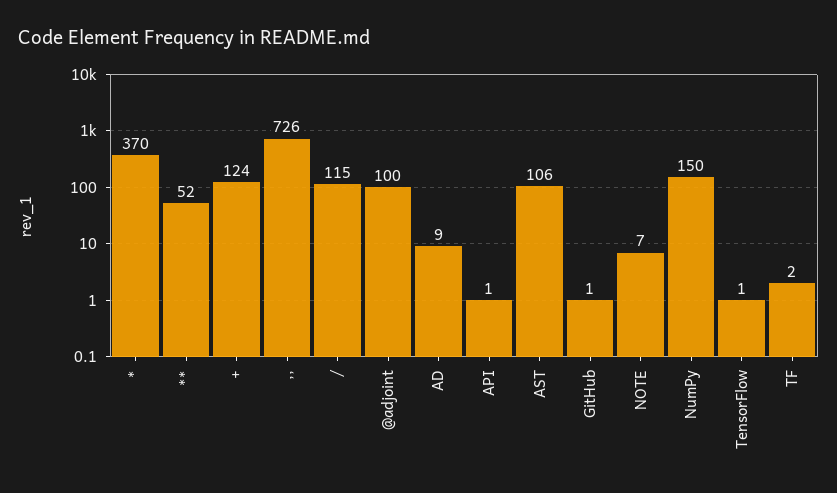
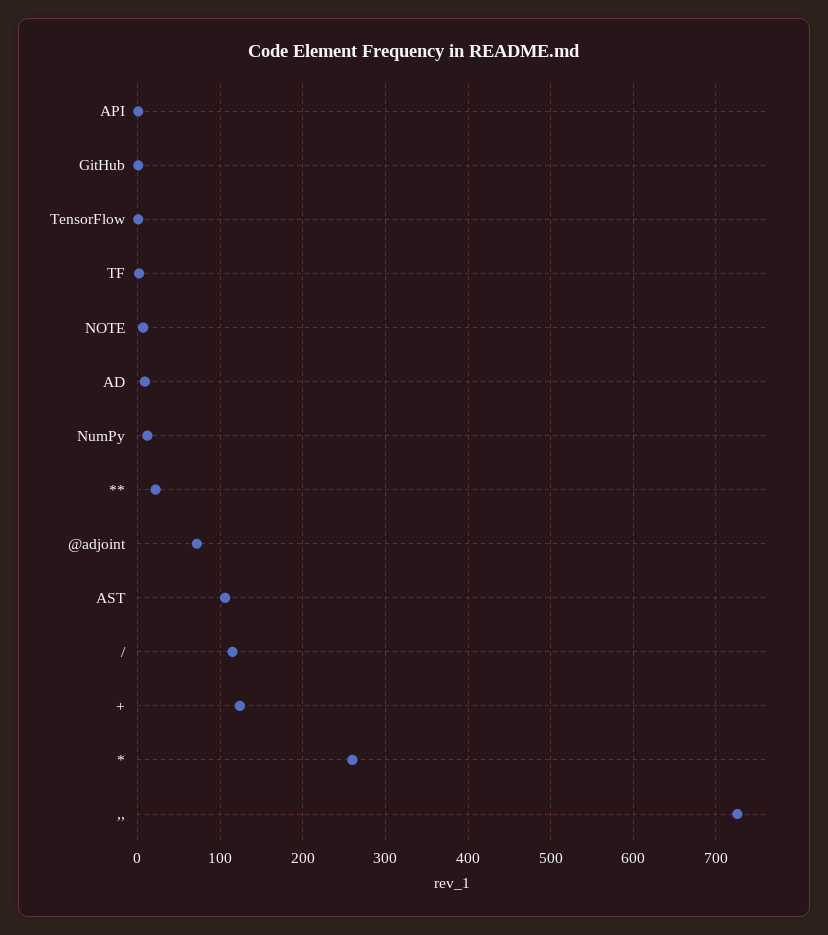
  {
-   "*": 370,
+   "*": 260,
-   "**": 52,
+   "**": 20,
    "+": 124,
    ",,": 726,
    "/": 115,
-   "@adjoint": 100,
+   "@adjoint": 70,
    "AD": 9,
    "API": 1,
    "AST": 106,
    "GitHub": 1,
    "NOTE": 7,
-   "NumPy": 150,
+   "NumPy": 10,
    "TensorFlow": 1,
    "TF": 2
  }

